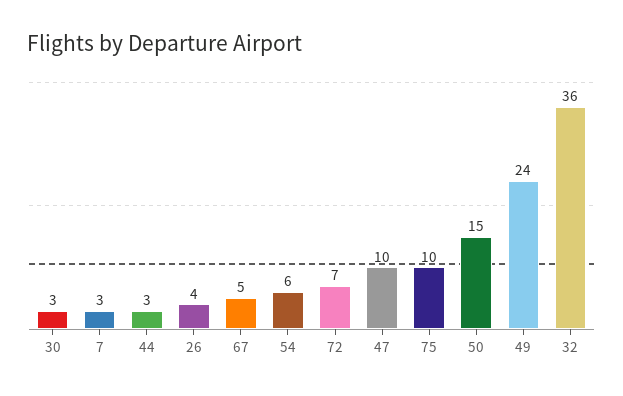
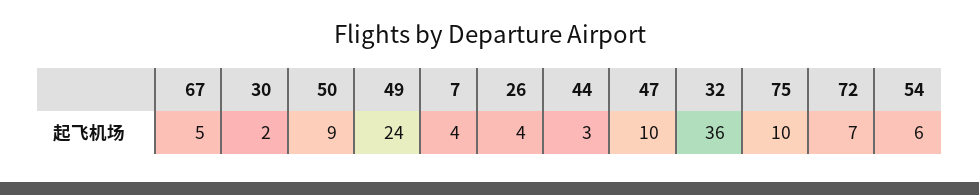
  {
-   "30": 3,
+   "30": 2,
-   "7": 3,
+   "7": 4,
    "44": 3,
    "26": 4,
    "67": 5,
    "54": 6,
    "72": 7,
    "47": 10,
    "75": 10,
-   "50": 15,
+   "50": 9,
    "49": 24,
    "32": 36
  }

